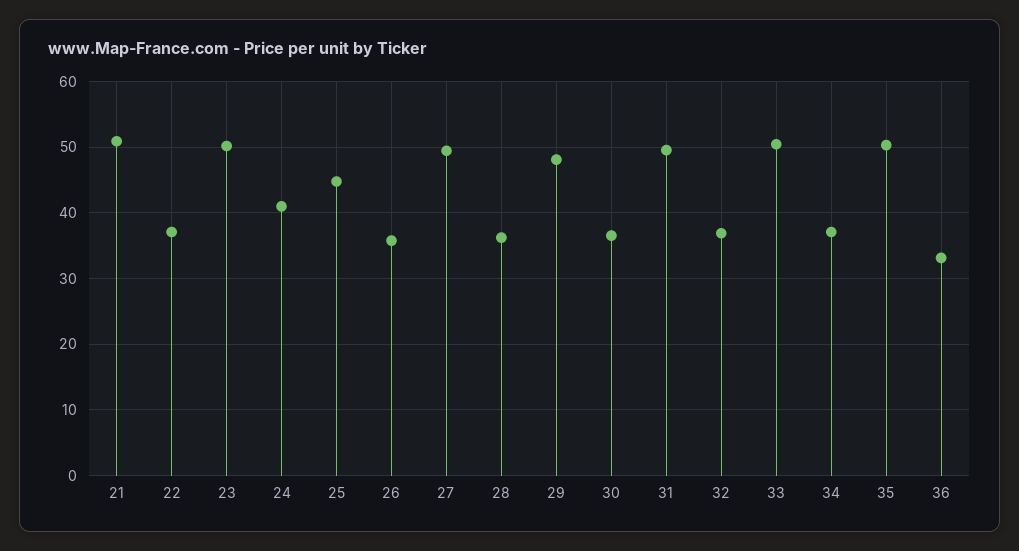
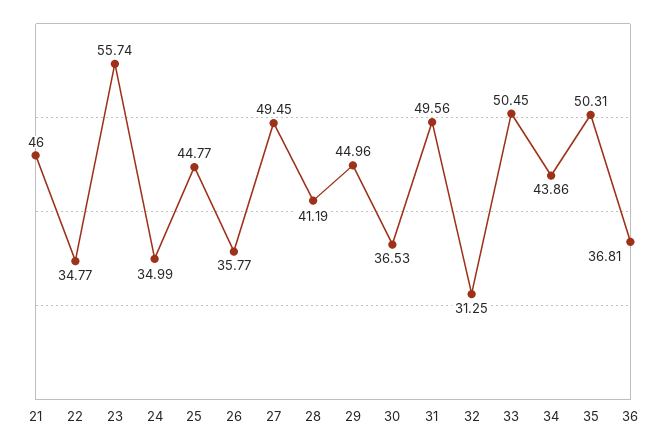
  {
-   "21": 51,
+   "21": 46,
-   "22": 37,
+   "22": 34.77,
-   "23": 50,
+   "23": 55.74,
-   "24": 41,
+   "24": 34.99,
    "25": 44.77,
    "26": 35.77,
    "27": 49.45,
-   "28": 36,
+   "28": 41.19,
-   "29": 48,
+   "29": 44.96,
    "30": 36.53,
    "31": 49.56,
-   "32": 37,
+   "32": 31.25,
    "33": 50.45,
-   "34": 37,
+   "34": 43.86,
    "35": 50.31,
-   "36": 33
+   "36": 36.81
  }

